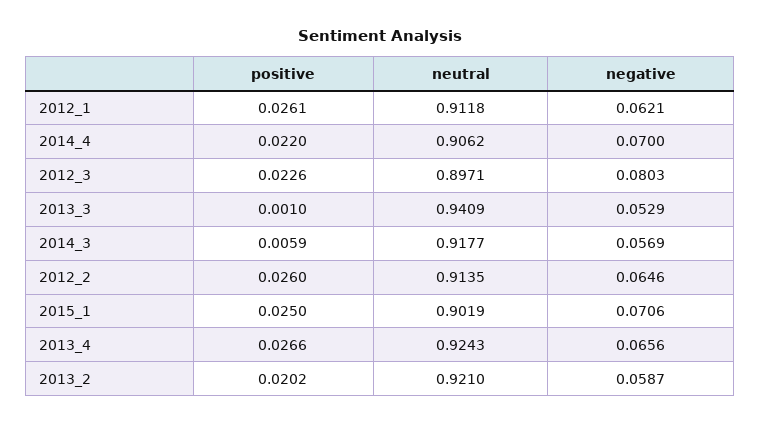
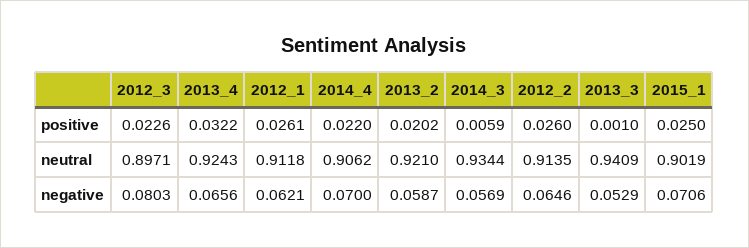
  {
    "positive": {
      "2012_1": 0.0261,
      "2014_4": 0.022,
      "2012_3": 0.0226,
      "2013_3": 0.001,
      "2014_3": 0.0059,
      "2012_2": 0.026,
      "2015_1": 0.025,
-     "2013_4": 0.0266,
+     "2013_4": 0.0322,
      "2013_2": 0.0202
    },
    "neutral": {
      "2012_1": 0.9118,
      "2014_4": 0.9062,
      "2012_3": 0.8971,
      "2013_3": 0.9409,
-     "2014_3": 0.9177,
+     "2014_3": 0.9344,
      "2012_2": 0.9135,
      "2015_1": 0.9019,
      "2013_4": 0.9243,
      "2013_2": 0.921
    },
    "negative": {
      "2012_1": 0.0621,
      "2014_4": 0.07,
      "2012_3": 0.0803,
      "2013_3": 0.0529,
      "2014_3": 0.0569,
      "2012_2": 0.0646,
      "2015_1": 0.0706,
      "2013_4": 0.0656,
      "2013_2": 0.0587
    }
  }

